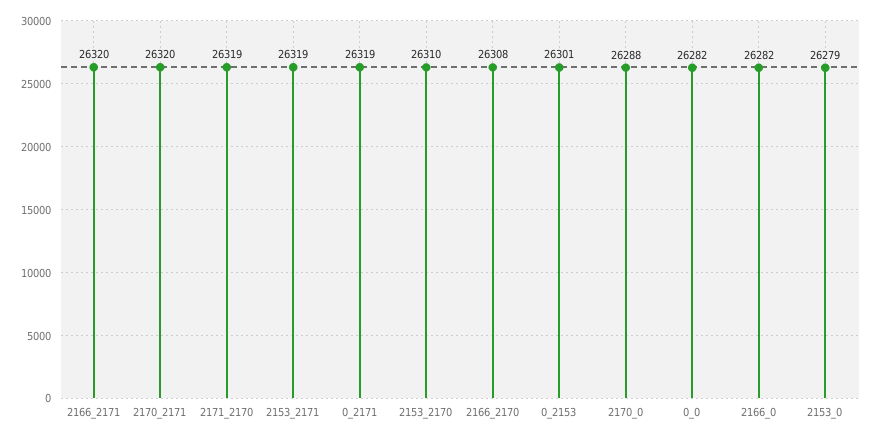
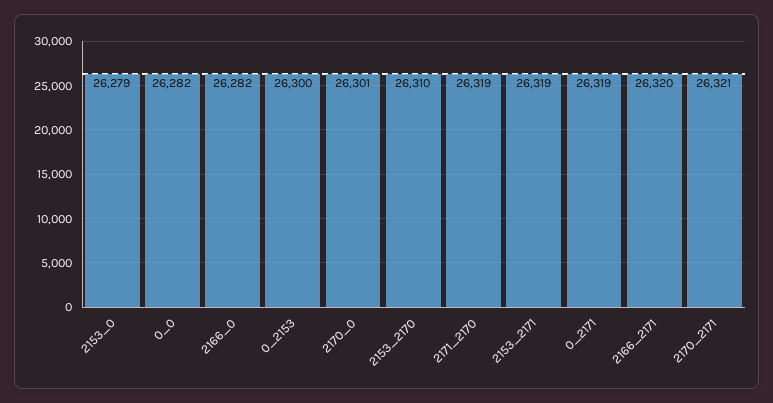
  {
    "2166_2171": 26320,
-   "2170_2171": 26320,
+   "2170_2171": 26321,
    "2171_2170": 26319,
    "2153_2171": 26319,
    "0_2171": 26319,
    "2153_2170": 26310,
-   "2166_2170": 26308,
-   "0_2153": 26301,
+   "0_2153": 26300,
-   "2170_0": 26288,
+   "2170_0": 26301,
    "0_0": 26282,
    "2166_0": 26282,
    "2153_0": 26279
  }

